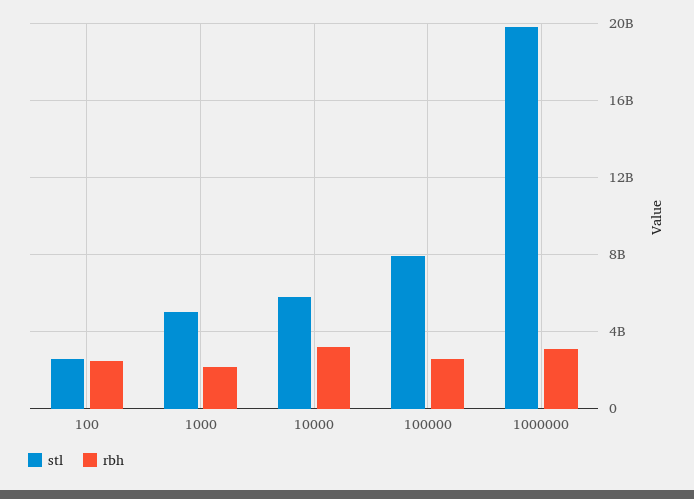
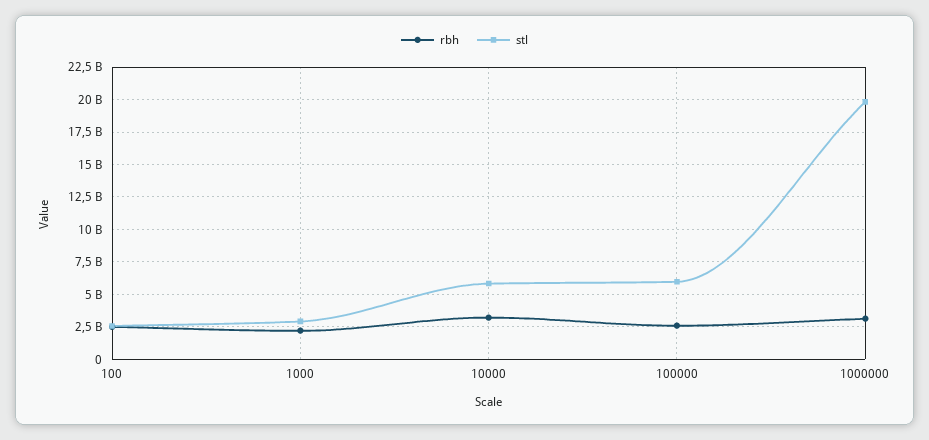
  {
    "stl": {
      "100": 2500000000,
-     "1000": 5000000000,
+     "1000": 3000000000,
      "10000": 6000000000,
-     "100000": 8000000000,
+     "100000": 6000000000,
      "1000000": 20000000000
    },
    "rbh": {
      "100": 2500000000,
      "1000": 2000000000,
      "10000": 3000000000,
      "100000": 2500000000,
      "1000000": 3000000000
    }
  }

